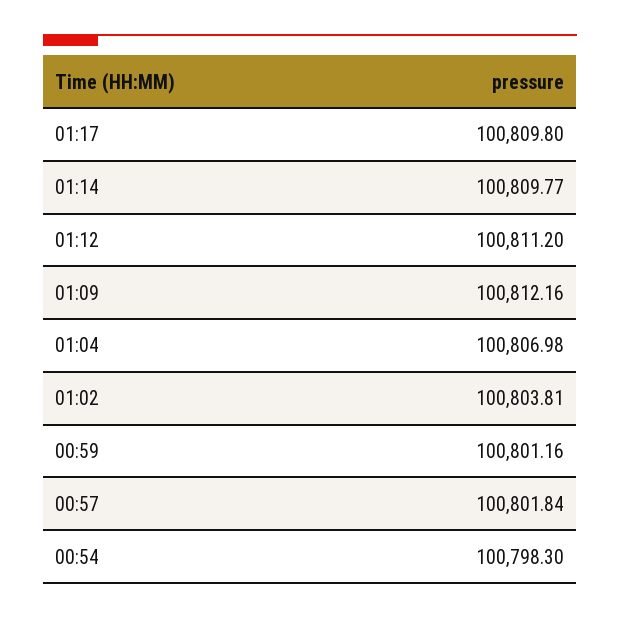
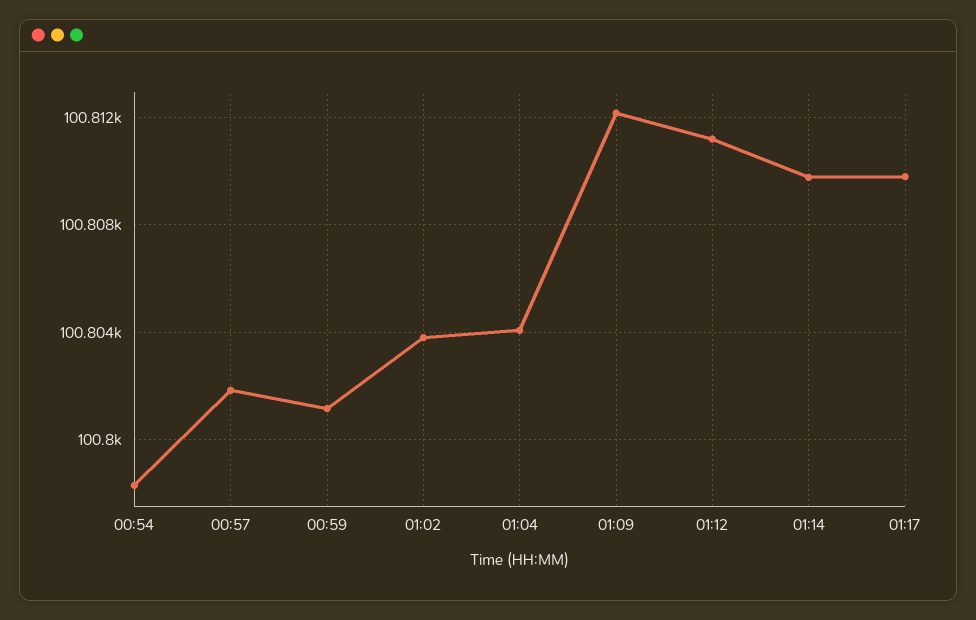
  {
    "01:17": 100809.8,
    "01:14": 100809.77,
    "01:12": 100811.2,
    "01:09": 100812.16,
-   "01:04": 100806.98,
+   "01:04": 100804,
    "01:02": 100803.81,
    "00:59": 100801.16,
    "00:57": 100801.84,
    "00:54": 100798.3
  }

